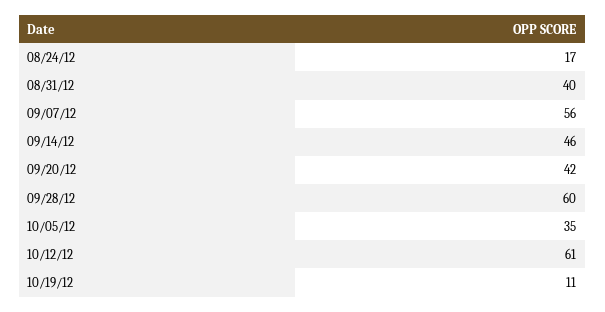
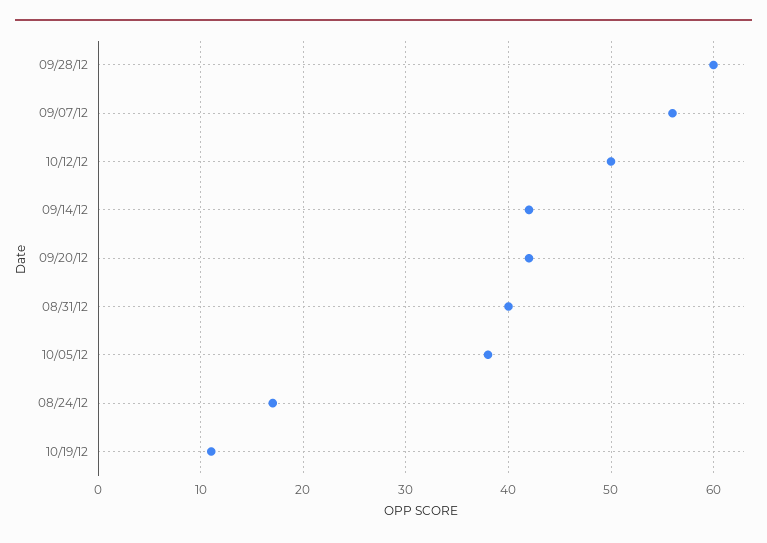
  {
    "08/24/12": 17,
    "08/31/12": 40,
    "09/07/12": 56,
-   "09/14/12": 46,
+   "09/14/12": 42,
    "09/20/12": 42,
    "09/28/12": 60,
-   "10/05/12": 35,
+   "10/05/12": 38,
-   "10/12/12": 61,
+   "10/12/12": 50,
    "10/19/12": 11
  }

